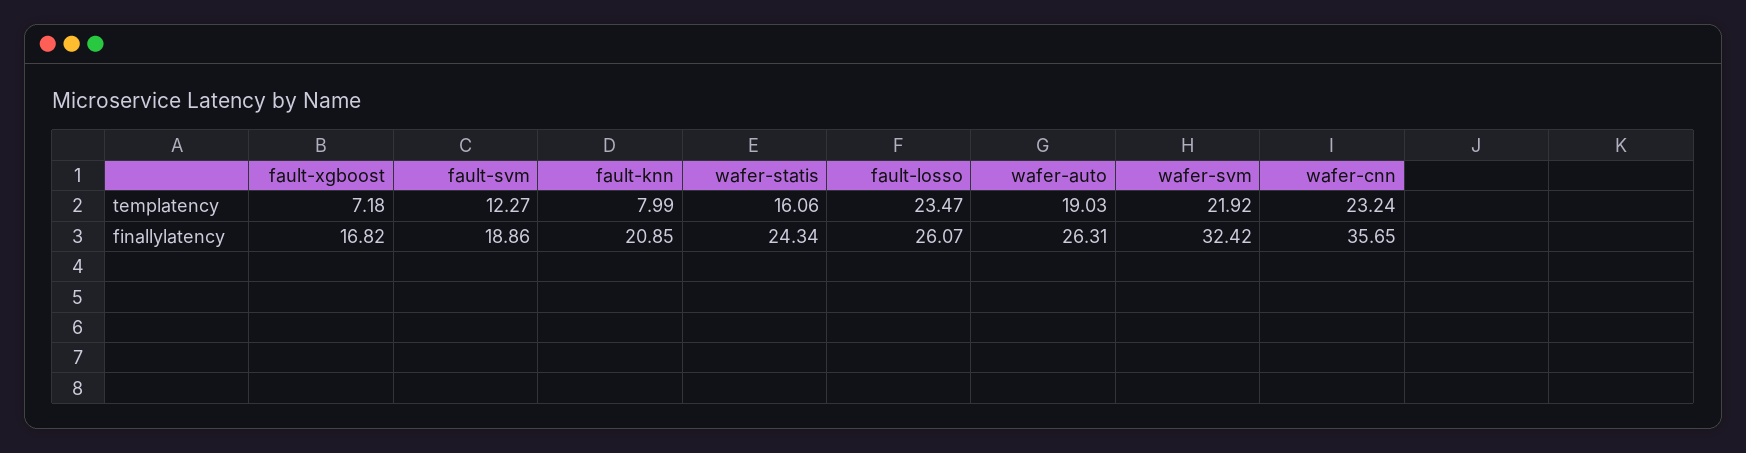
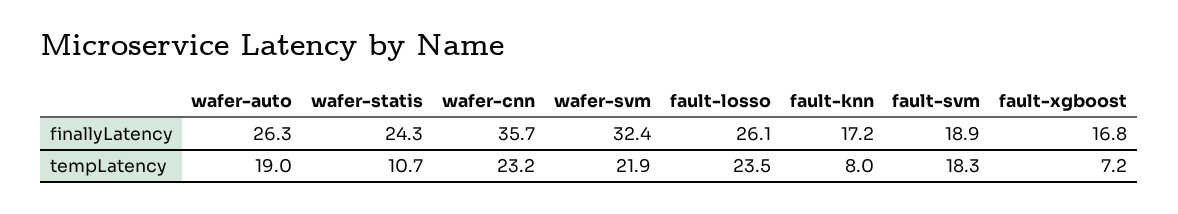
  {
    "fault-xgboost": {
      "templatency": 7.18,
      "finallylatency": 16.82
    },
    "fault-svm": {
-     "templatency": 12.27,
+     "templatency": 18.3,
      "finallylatency": 18.86
    },
    "fault-knn": {
      "templatency": 7.99,
-     "finallylatency": 20.85
+     "finallylatency": 17.2
    },
    "wafer-statis": {
-     "templatency": 16.06,
+     "templatency": 10.7,
      "finallylatency": 24.34
    },
    "fault-losso": {
      "templatency": 23.47,
      "finallylatency": 26.07
    },
    "wafer-auto": {
      "templatency": 19.03,
      "finallylatency": 26.31
    },
    "wafer-svm": {
      "templatency": 21.92,
      "finallylatency": 32.42
    },
    "wafer-cnn": {
      "templatency": 23.24,
      "finallylatency": 35.65
    }
  }

